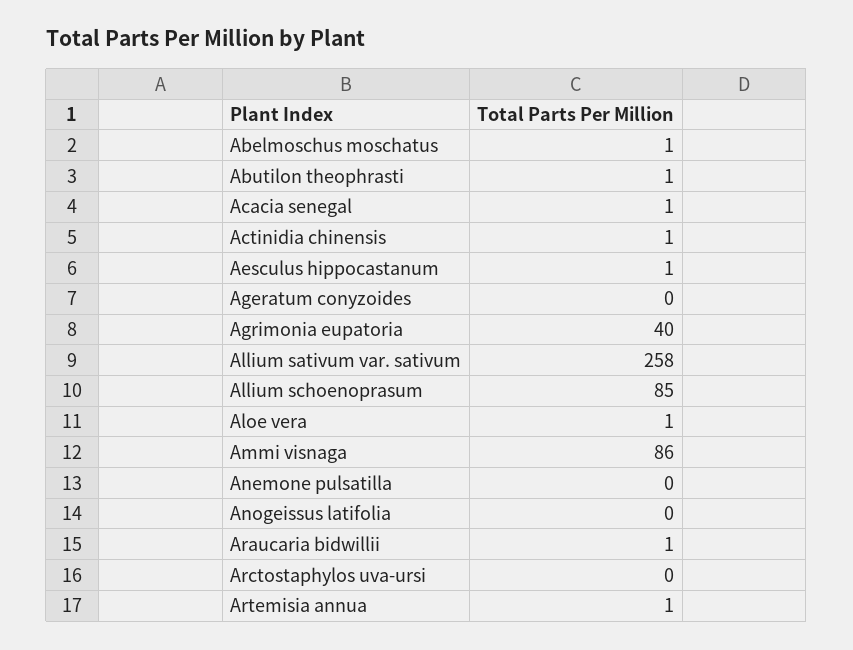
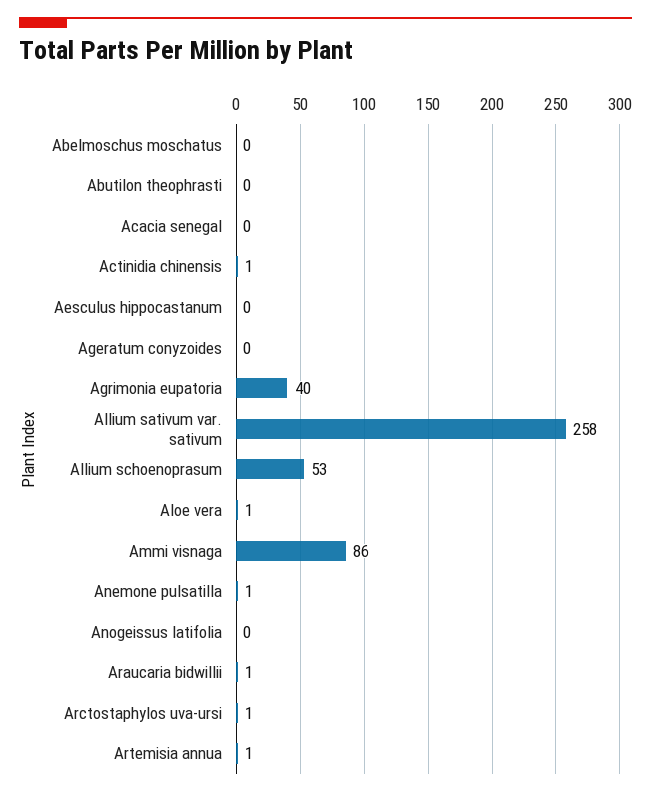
  {
-   "Abelmoschus moschatus": 1,
+   "Abelmoschus moschatus": 0,
-   "Abutilon theophrasti": 1,
+   "Abutilon theophrasti": 0,
-   "Acacia senegal": 1,
+   "Acacia senegal": 0,
    "Actinidia chinensis": 1,
-   "Aesculus hippocastanum": 1,
+   "Aesculus hippocastanum": 0,
    "Ageratum conyzoides": 0,
    "Agrimonia eupatoria": 40,
    "Allium sativum var. sativum": 258,
-   "Allium schoenoprasum": 85,
+   "Allium schoenoprasum": 53,
    "Aloe vera": 1,
    "Ammi visnaga": 86,
-   "Anemone pulsatilla": 0,
+   "Anemone pulsatilla": 1,
    "Anogeissus latifolia": 0,
    "Araucaria bidwillii": 1,
-   "Arctostaphylos uva-ursi": 0,
+   "Arctostaphylos uva-ursi": 1,
    "Artemisia annua": 1
  }

